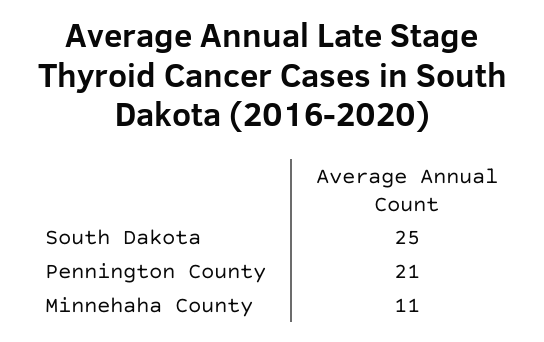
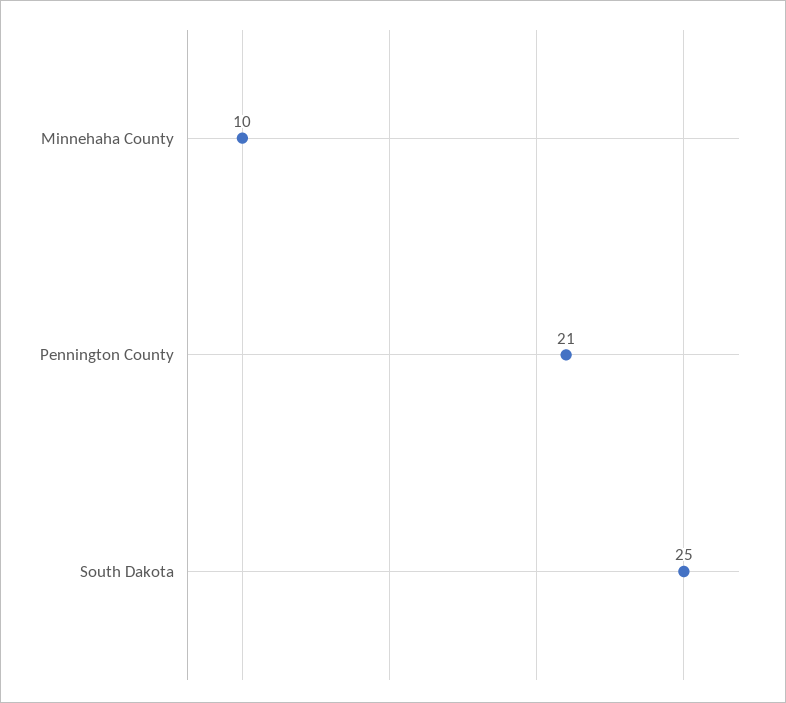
  {
    "South Dakota": 25,
    "Pennington County": 21,
-   "Minnehaha County": 11
+   "Minnehaha County": 10
  }

